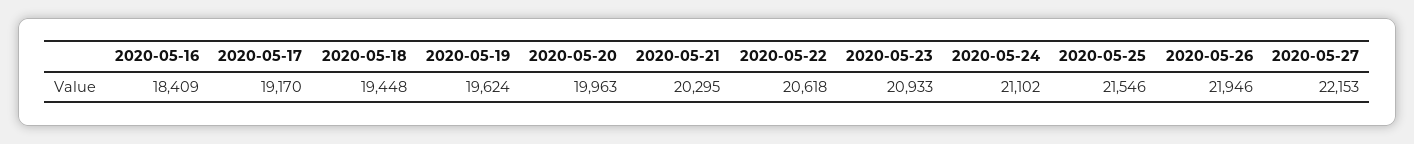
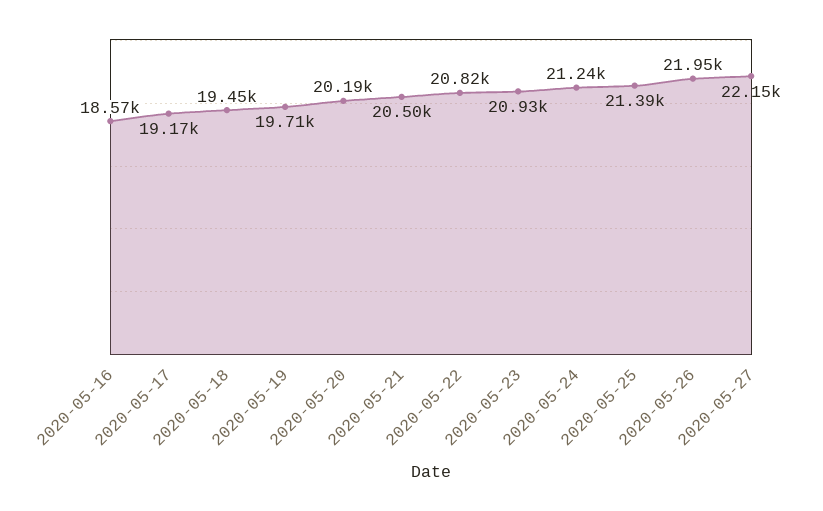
  {
-   "2020-05-16": 18409,
+   "2020-05-16": 18570,
    "2020-05-17": 19170,
    "2020-05-18": 19448,
-   "2020-05-19": 19624,
+   "2020-05-19": 19710,
-   "2020-05-20": 19963,
+   "2020-05-20": 20190,
-   "2020-05-21": 20295,
+   "2020-05-21": 20500,
-   "2020-05-22": 20618,
+   "2020-05-22": 20820,
    "2020-05-23": 20933,
-   "2020-05-24": 21102,
+   "2020-05-24": 21240,
-   "2020-05-25": 21546,
+   "2020-05-25": 21390,
    "2020-05-26": 21946,
    "2020-05-27": 22153
  }

